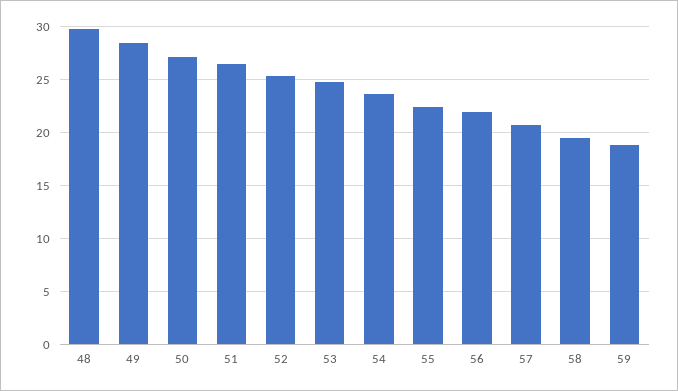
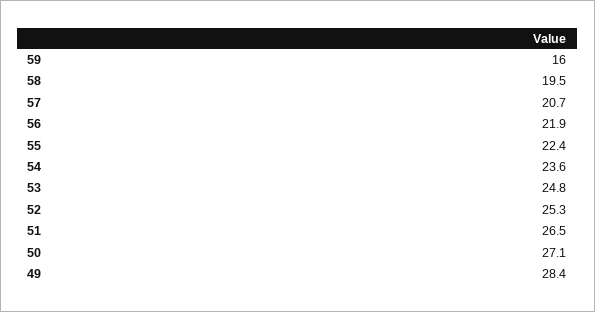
  {
-   "48": 30,
    "49": 28.4,
    "50": 27.1,
    "51": 26.5,
    "52": 25.3,
    "53": 24.8,
    "54": 23.6,
    "55": 22.4,
    "56": 21.9,
    "57": 20.7,
    "58": 19.5,
-   "59": 19
+   "59": 16
  }

